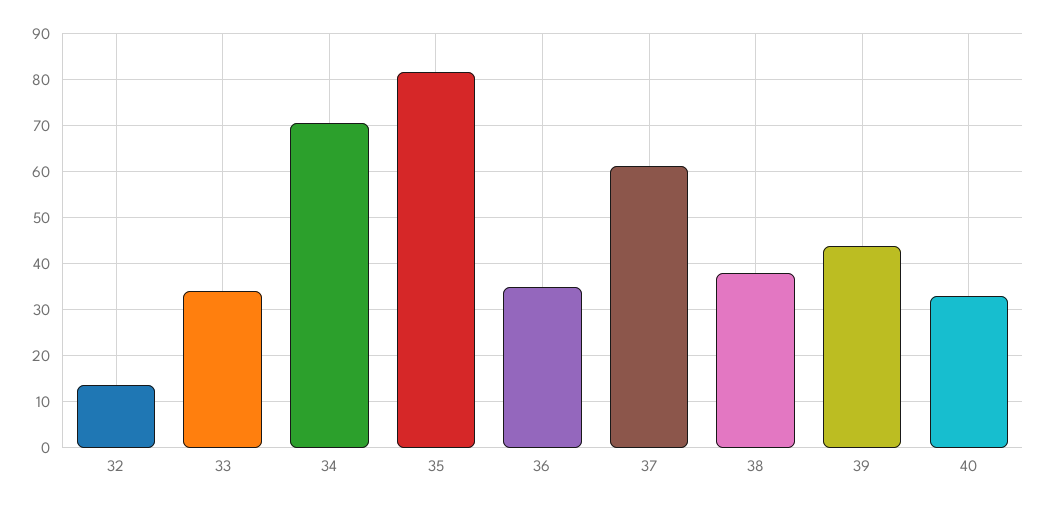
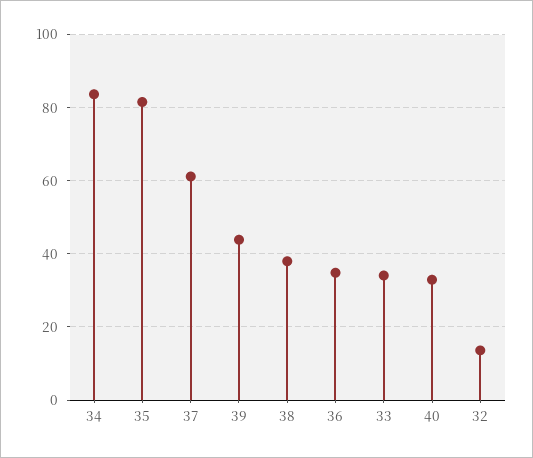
  {
    "32": 14,
    "33": 34,
-   "34": 70,
+   "34": 84,
    "35": 82,
    "36": 34,
    "37": 62,
    "38": 38,
    "39": 44,
    "40": 32
  }

